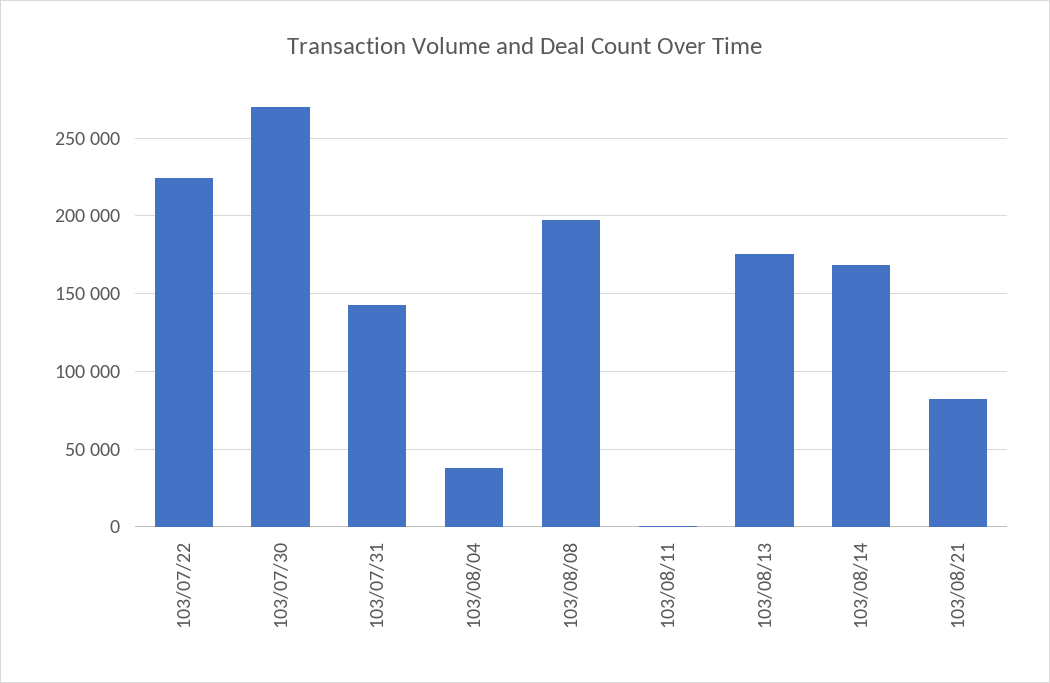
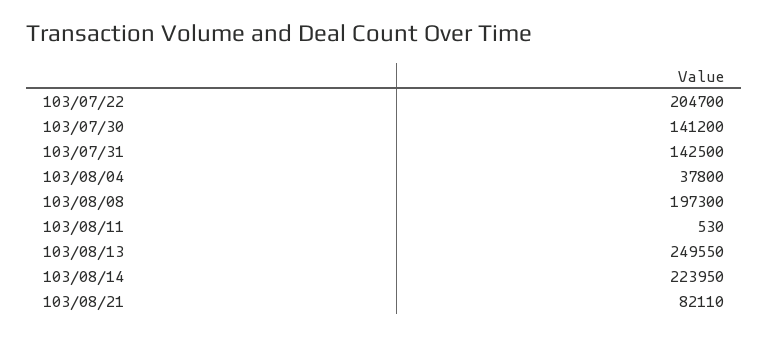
  {
-   "103/07/22": 225000,
+   "103/07/22": 204700,
-   "103/07/30": 270000,
+   "103/07/30": 141200,
    "103/07/31": 142500,
    "103/08/04": 37800,
    "103/08/08": 197300,
    "103/08/11": 530,
-   "103/08/13": 175000,
+   "103/08/13": 249550,
-   "103/08/14": 170000,
+   "103/08/14": 223950,
    "103/08/21": 82110
  }

